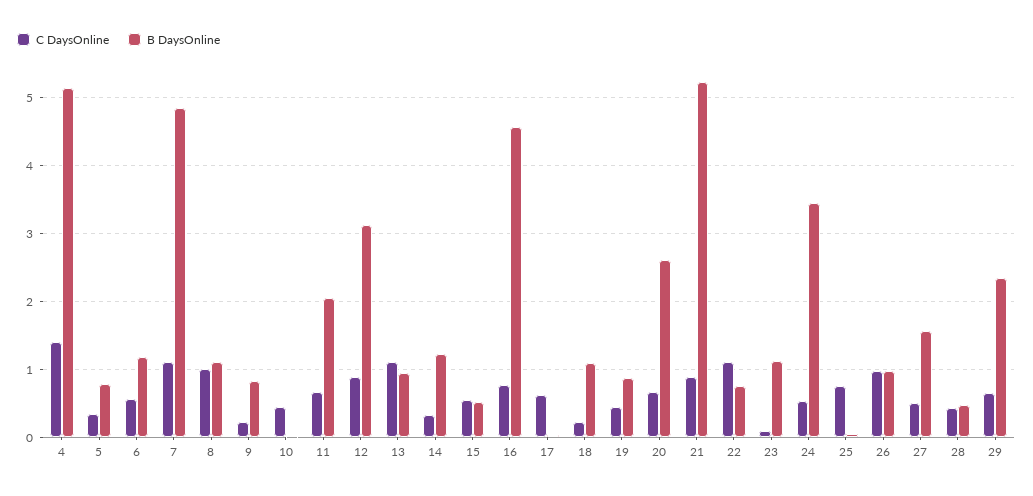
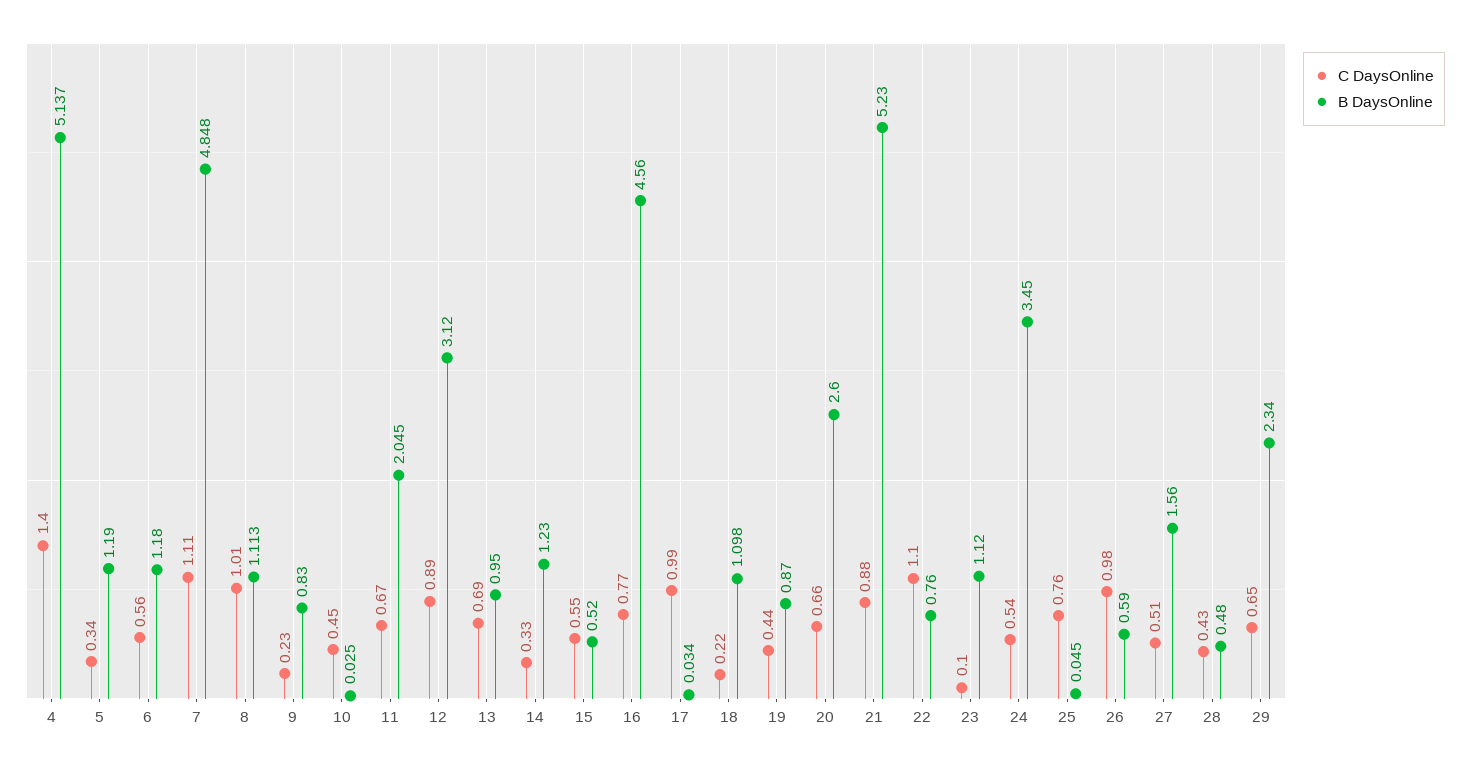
  {
    "C DaysOnline": {
      "4": 1.4,
      "5": 0.34,
      "6": 0.56,
      "7": 1.11,
      "8": 1.01,
      "9": 0.23,
      "10": 0.45,
      "11": 0.67,
      "12": 0.89,
-     "13": 1.1,
+     "13": 0.69,
      "14": 0.33,
      "15": 0.55,
      "16": 0.77,
-     "17": 0.6,
+     "17": 0.99,
      "18": 0.22,
      "19": 0.44,
      "20": 0.66,
      "21": 0.88,
      "22": 1.1,
      "23": 0.1,
      "24": 0.54,
      "25": 0.76,
      "26": 0.98,
      "27": 0.51,
      "28": 0.43,
      "29": 0.65
    },
    "B DaysOnline": {
      "4": 5.137,
-     "5": 0.8,
+     "5": 1.19,
      "6": 1.18,
      "7": 4.848,
      "8": 1.113,
      "9": 0.83,
      "10": 0.025,
      "11": 2.045,
      "12": 3.12,
      "13": 0.95,
      "14": 1.23,
      "15": 0.52,
      "16": 4.56,
      "17": 0.034,
      "18": 1.098,
      "19": 0.87,
      "20": 2.6,
      "21": 5.23,
      "22": 0.76,
      "23": 1.12,
      "24": 3.45,
      "25": 0.045,
-     "26": 1,
+     "26": 0.59,
      "27": 1.56,
      "28": 0.48,
      "29": 2.34
    }
  }

